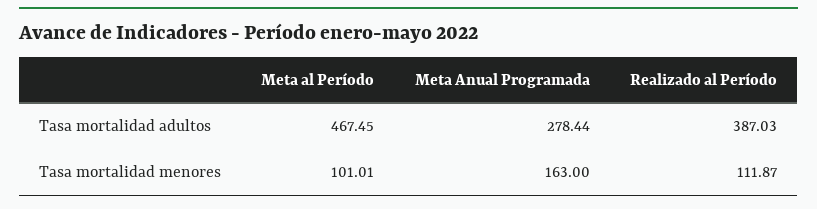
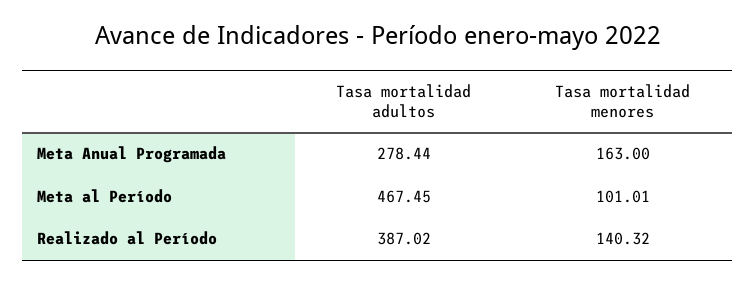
  {
    "Meta al Período": {
      "Tasa mortalidad adultos": 467.45,
      "Tasa mortalidad menores": 101.01
    },
    "Meta Anual Programada": {
      "Tasa mortalidad adultos": 278.44,
      "Tasa mortalidad menores": 163
    },
    "Realizado al Período": {
-     "Tasa mortalidad adultos": 387.03,
+     "Tasa mortalidad adultos": 387.02,
-     "Tasa mortalidad menores": 111.87
+     "Tasa mortalidad menores": 140.32
    }
  }

